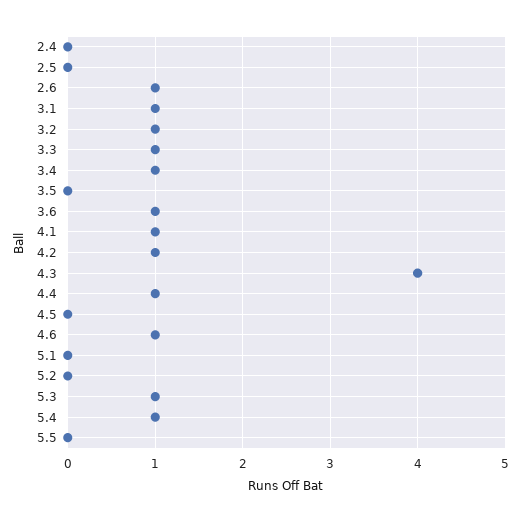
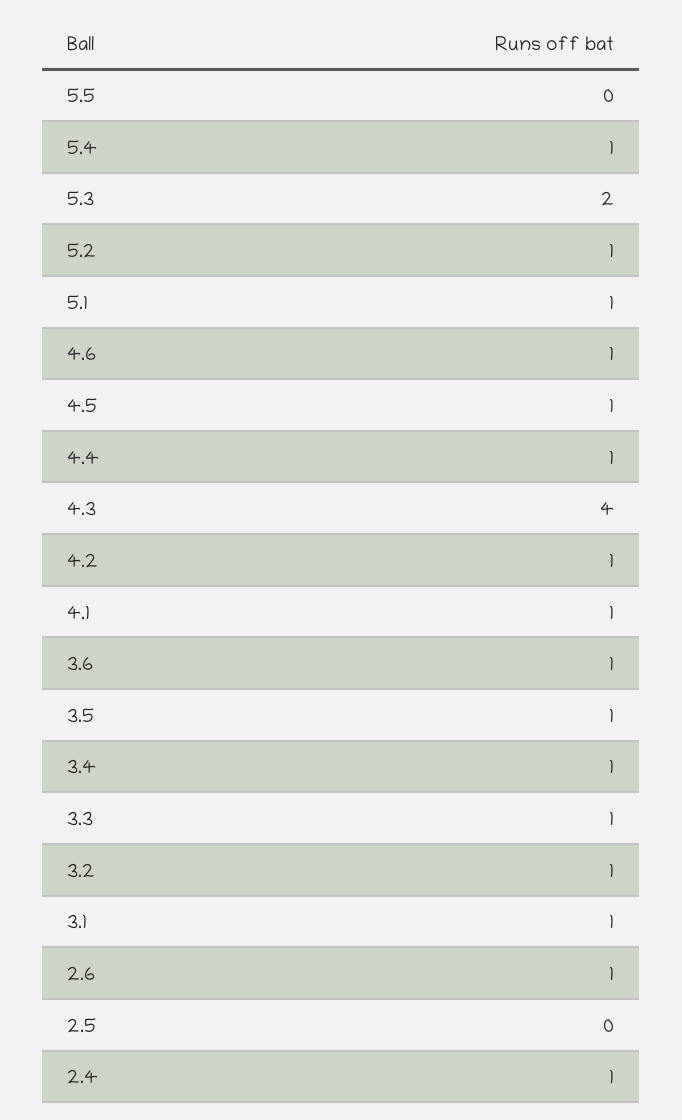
  {
-   "2.4": 0,
+   "2.4": 1,
    "2.5": 0,
    "2.6": 1,
    "3.1": 1,
    "3.2": 1,
    "3.3": 1,
    "3.4": 1,
-   "3.5": 0,
+   "3.5": 1,
    "3.6": 1,
    "4.1": 1,
    "4.2": 1,
    "4.3": 4,
    "4.4": 1,
-   "4.5": 0,
+   "4.5": 1,
    "4.6": 1,
-   "5.1": 0,
+   "5.1": 1,
-   "5.2": 0,
+   "5.2": 1,
-   "5.3": 1,
+   "5.3": 2,
    "5.4": 1,
    "5.5": 0
  }

